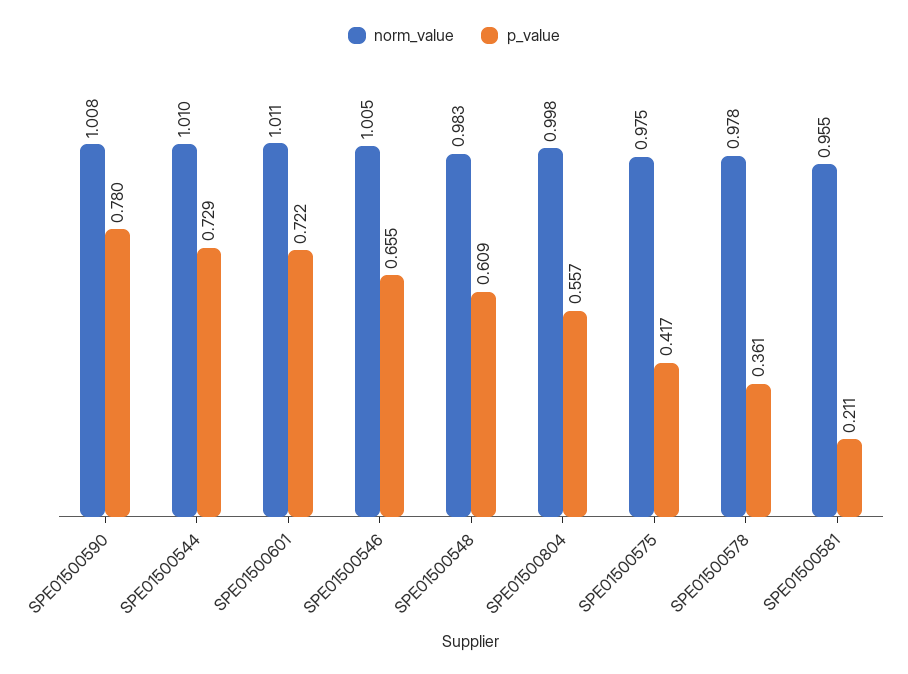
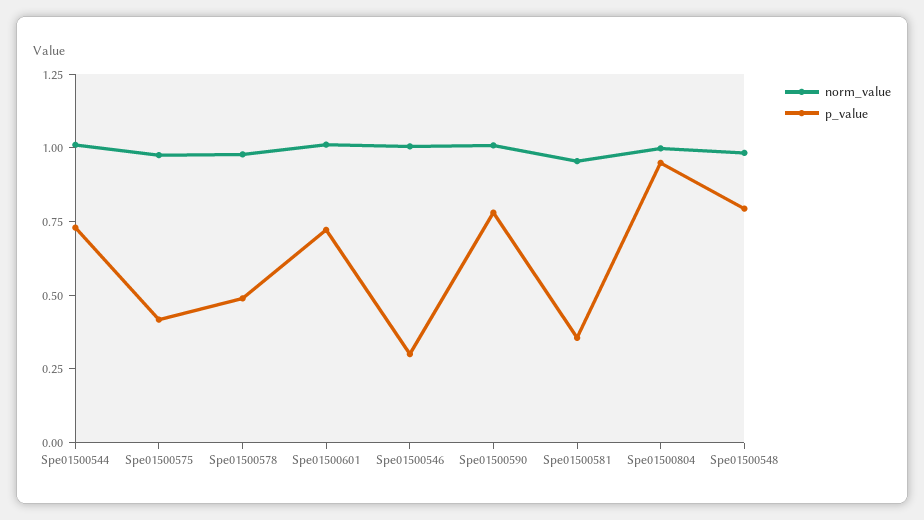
  {
    "norm_value": {
      "SPE01500590": 1.008,
      "SPE01500544": 1.01,
      "SPE01500601": 1.011,
      "SPE01500546": 1.005,
      "SPE01500548": 0.983,
      "SPE01500804": 0.998,
      "SPE01500575": 0.975,
      "SPE01500578": 0.978,
      "SPE01500581": 0.955
    },
    "p_value": {
      "SPE01500590": 0.78,
      "SPE01500544": 0.729,
      "SPE01500601": 0.722,
-     "SPE01500546": 0.655,
+     "SPE01500546": 0.3,
-     "SPE01500548": 0.609,
+     "SPE01500548": 0.8,
-     "SPE01500804": 0.557,
+     "SPE01500804": 0.95,
      "SPE01500575": 0.417,
-     "SPE01500578": 0.361,
+     "SPE01500578": 0.5,
-     "SPE01500581": 0.211
+     "SPE01500581": 0.35
    }
  }

